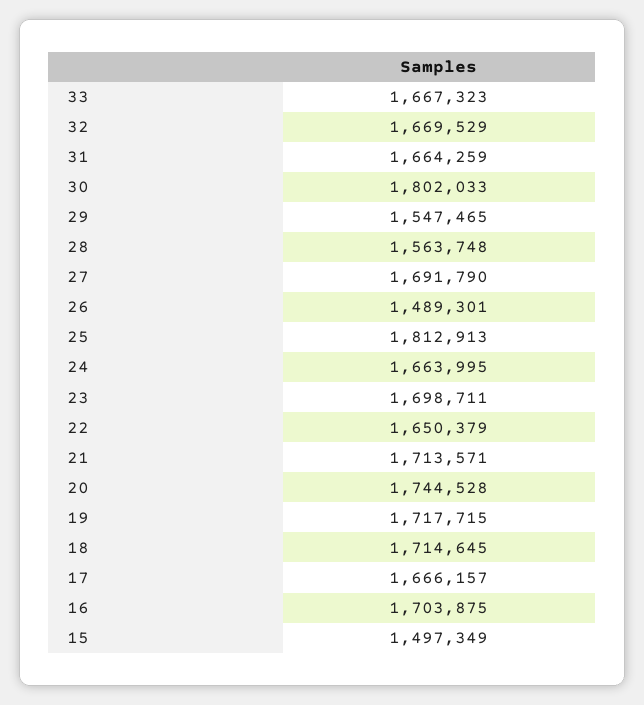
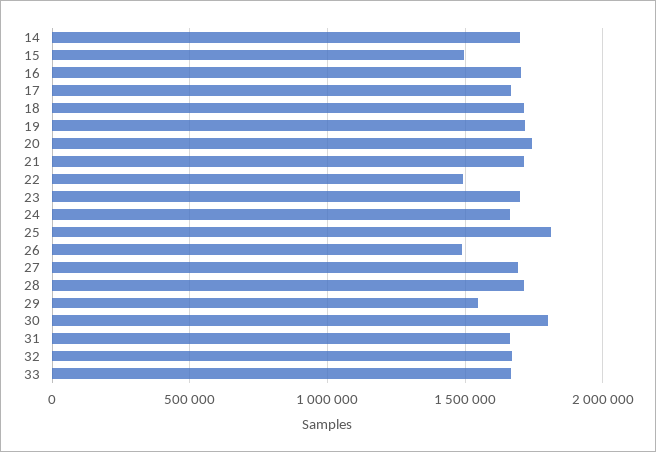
  {
    "33": 1667323,
    "32": 1669529,
    "31": 1664259,
    "30": 1802033,
    "29": 1547465,
-   "28": 1563748,
+   "28": 1700000,
    "27": 1691790,
    "26": 1489301,
    "25": 1812913,
    "24": 1663995,
    "23": 1698711,
-   "22": 1650379,
+   "22": 1500000,
    "21": 1713571,
    "20": 1744528,
    "19": 1717715,
    "18": 1714645,
    "17": 1666157,
    "16": 1703875,
-   "15": 1497349
+   "15": 1497349,
+   "14": 1700000
  }

